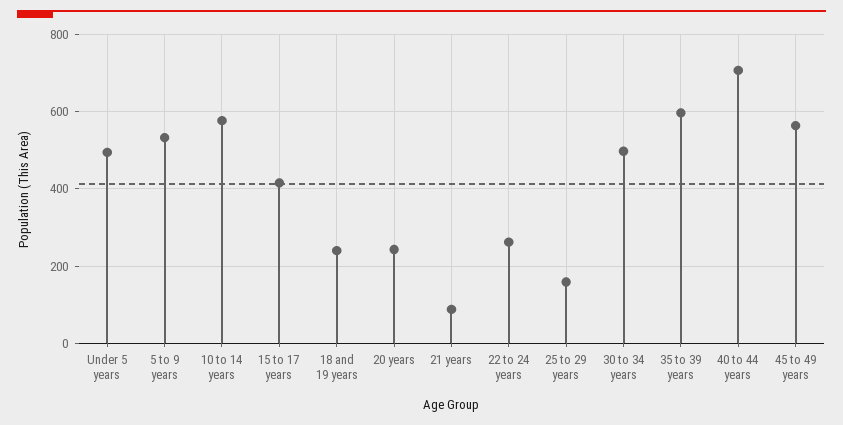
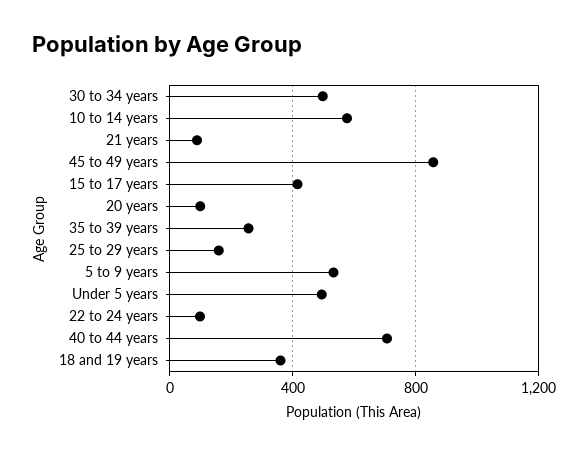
  {
    "Under 5 years": 500,
    "5 to 9 years": 540,
    "10 to 14 years": 580,
    "15 to 17 years": 420,
-   "18 and 19 years": 240,
+   "18 and 19 years": 350,
-   "20 years": 240,
+   "20 years": 100,
    "21 years": 80,
-   "22 to 24 years": 260,
+   "22 to 24 years": 100,
    "25 to 29 years": 160,
    "30 to 34 years": 500,
-   "35 to 39 years": 600,
+   "35 to 39 years": 250,
    "40 to 44 years": 700,
-   "45 to 49 years": 560
+   "45 to 49 years": 850
  }

